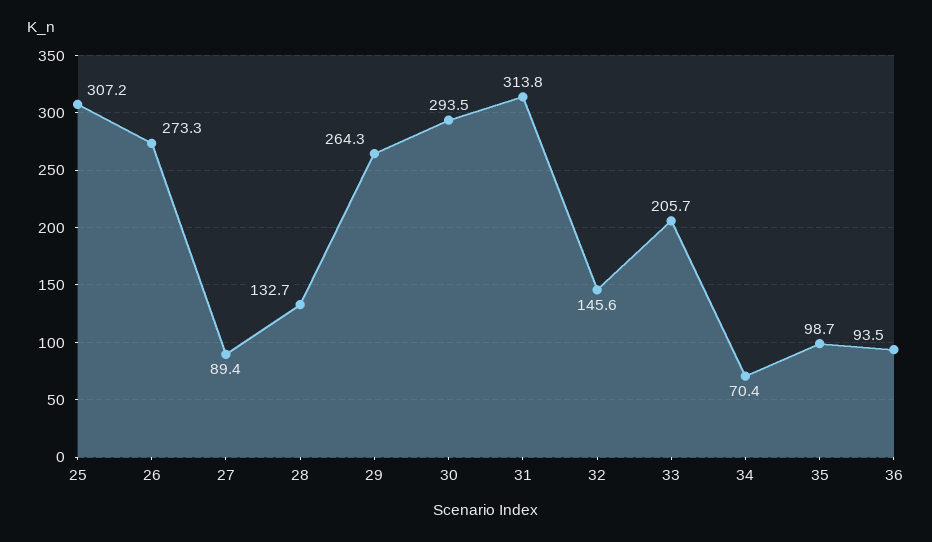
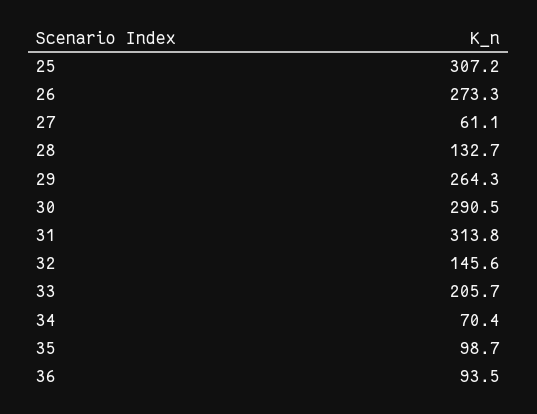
  {
    "25": 307.2,
    "26": 273.3,
-   "27": 89.4,
+   "27": 61.1,
    "28": 132.7,
    "29": 264.3,
-   "30": 293.5,
+   "30": 290.5,
    "31": 313.8,
    "32": 145.6,
    "33": 205.7,
    "34": 70.4,
    "35": 98.7,
    "36": 93.5
  }

